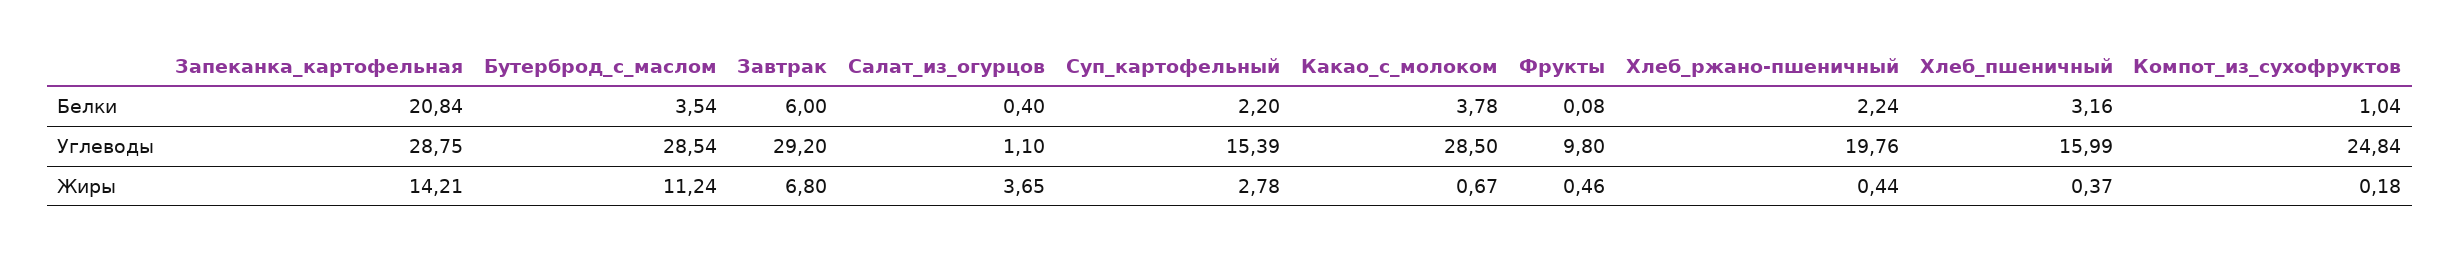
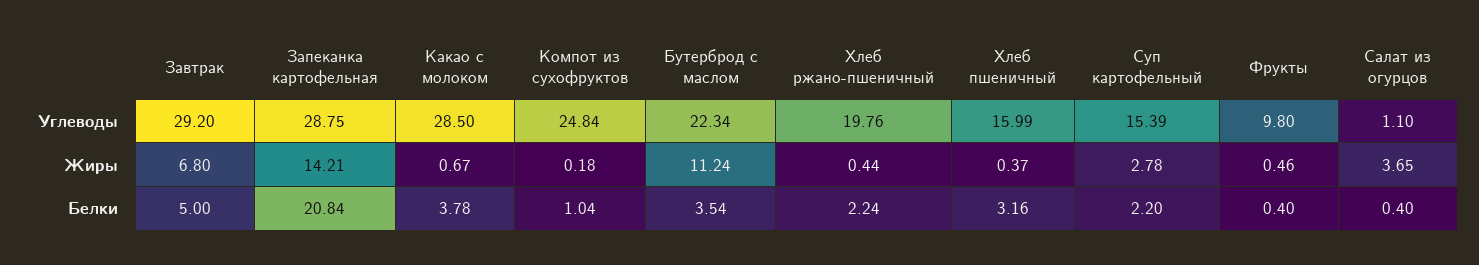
  {
    "Запеканка_картофельная": {
      "Белки": 20.84,
      "Углеводы": 28.75,
      "Жиры": 14.21
    },
    "Бутерброд_с_маслом": {
      "Белки": 3.54,
-     "Углеводы": 28.54,
+     "Углеводы": 22.34,
      "Жиры": 11.24
    },
    "Завтрак": {
-     "Белки": 6,
+     "Белки": 5,
      "Углеводы": 29.2,
      "Жиры": 6.8
    },
    "Салат_из_огурцов": {
      "Белки": 0.4,
      "Углеводы": 1.1,
      "Жиры": 3.65
    },
    "Суп_картофельный": {
      "Белки": 2.2,
      "Углеводы": 15.39,
      "Жиры": 2.78
    },
    "Какао_с_молоком": {
      "Белки": 3.78,
      "Углеводы": 28.5,
      "Жиры": 0.67
    },
    "Фрукты": {
-     "Белки": 0.08,
+     "Белки": 0.4,
      "Углеводы": 9.8,
      "Жиры": 0.46
    },
    "Хлеб_ржано-пшеничный": {
      "Белки": 2.24,
      "Углеводы": 19.76,
      "Жиры": 0.44
    },
    "Хлеб_пшеничный": {
      "Белки": 3.16,
      "Углеводы": 15.99,
      "Жиры": 0.37
    },
    "Компот_из_сухофруктов": {
      "Белки": 1.04,
      "Углеводы": 24.84,
      "Жиры": 0.18
    }
  }

